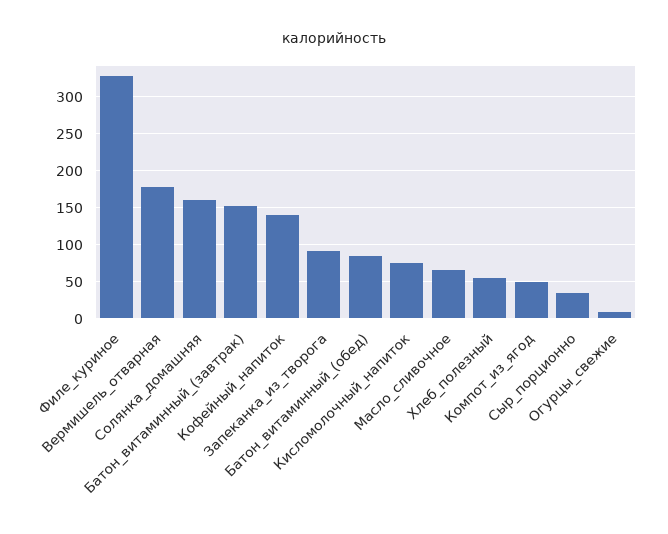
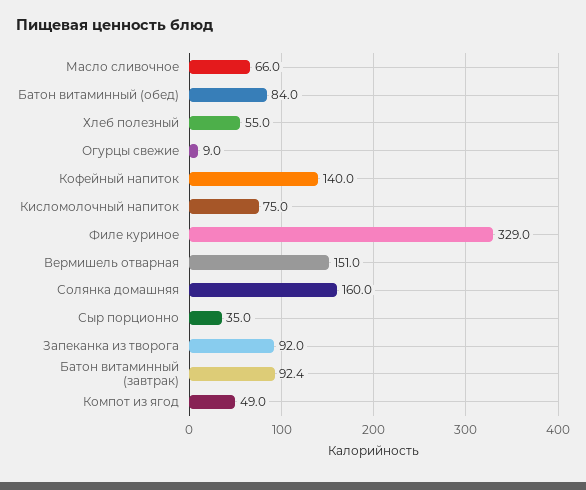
  {
    "Филе_куриное": 329,
-   "Вермишель_отварная": 180,
+   "Вермишель_отварная": 151,
    "Солянка_домашняя": 160,
-   "Батон_витаминный_(завтрак)": 150,
+   "Батон_витаминный_(завтрак)": 92.4,
    "Кофейный_напиток": 140,
    "Запеканка_из_творога": 92,
    "Батон_витаминный_(обед)": 84,
    "Кисломолочный_напиток": 75,
    "Масло_сливочное": 66,
    "Хлеб_полезный": 55,
    "Компот_из_ягод": 49,
    "Сыр_порционно": 35,
    "Огурцы_свежие": 9
  }

